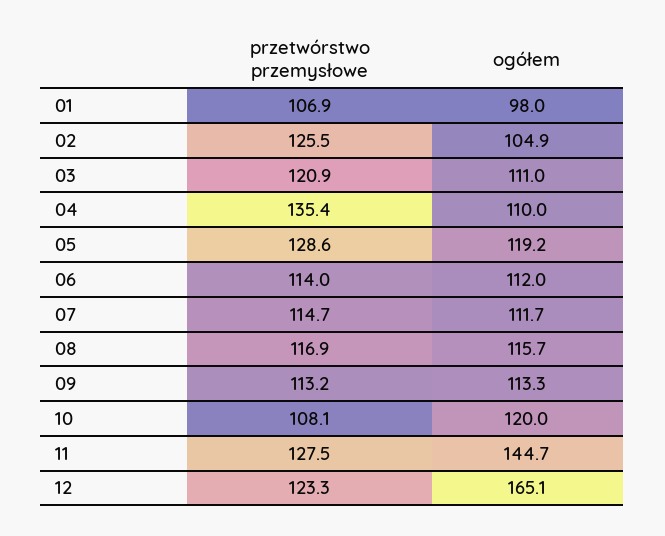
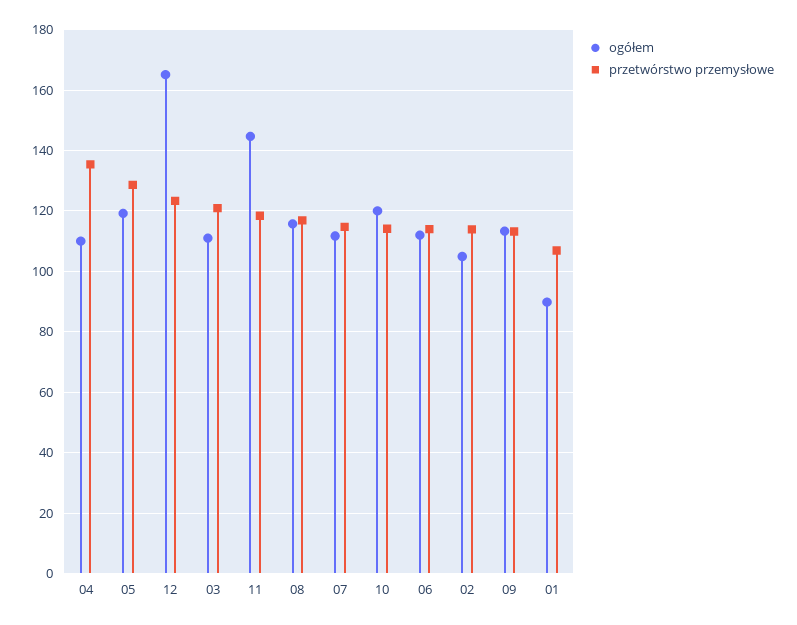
  {
    "przetwórstwo przemysłowe": {
      "01": 106.9,
-     "02": 125.5,
+     "02": 114,
      "03": 120.9,
      "04": 135.4,
      "05": 128.6,
      "06": 114,
      "07": 114.7,
      "08": 116.9,
      "09": 113.2,
-     "10": 108.1,
+     "10": 114,
-     "11": 127.5,
+     "11": 118,
      "12": 123.3
    },
    "ogółem": {
-     "01": 98,
+     "01": 90,
      "02": 104.9,
      "03": 111,
      "04": 110,
      "05": 119.2,
      "06": 112,
      "07": 111.7,
      "08": 115.7,
      "09": 113.3,
      "10": 120,
      "11": 144.7,
      "12": 165.1
    }
  }

